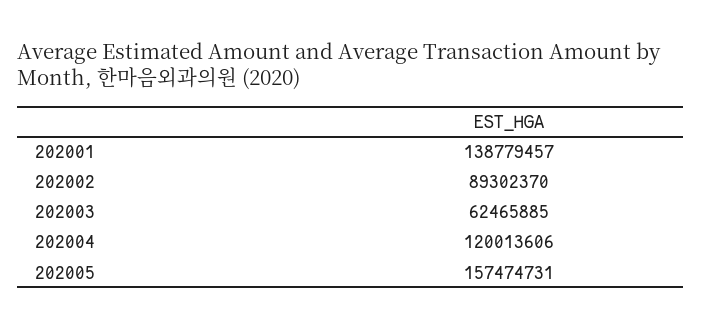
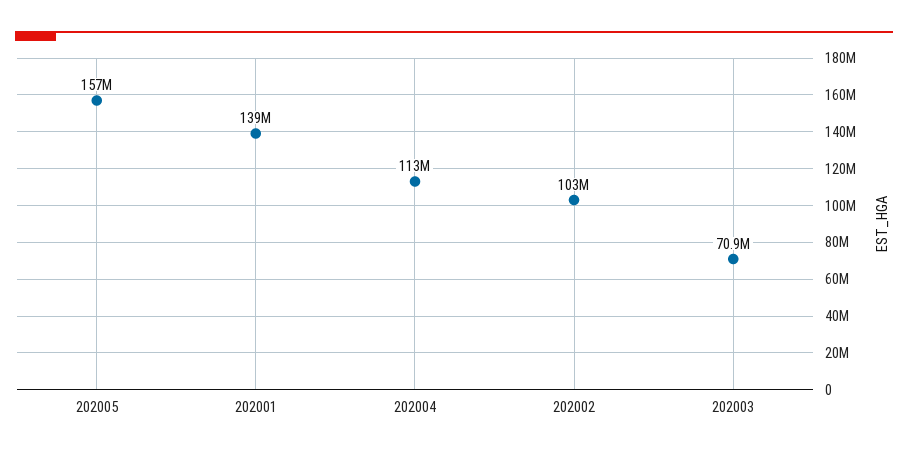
  {
    "202001": 138779457,
-   "202002": 89302370,
+   "202002": 103000000,
-   "202003": 62465885,
+   "202003": 70900000,
-   "202004": 120013606,
+   "202004": 113000000,
    "202005": 157474731
  }

